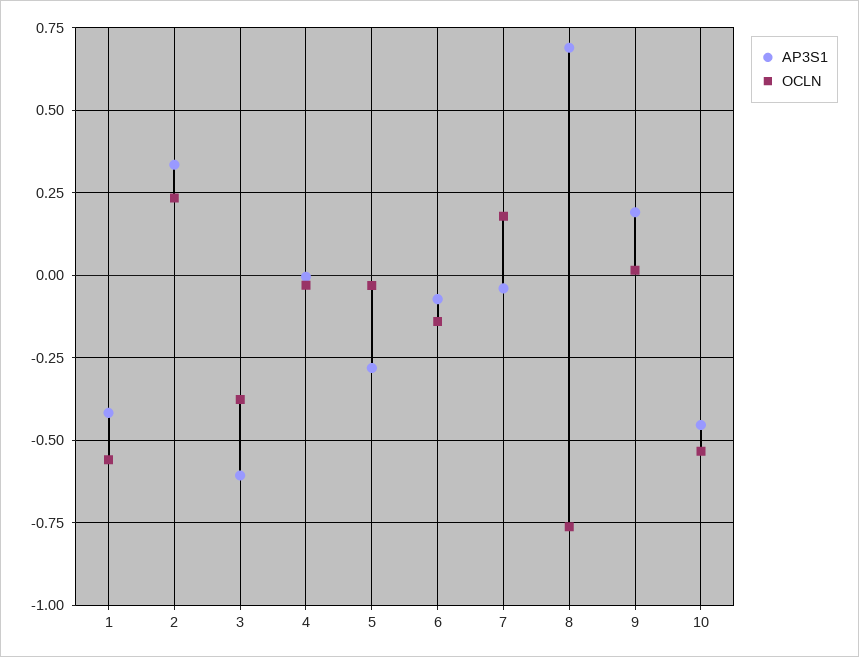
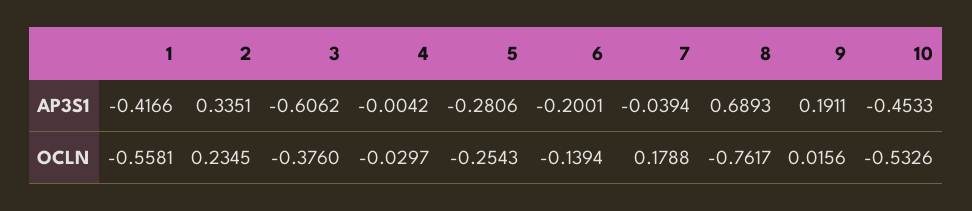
  {
    "AP3S1": {
      "1": -0.4166,
      "2": 0.3351,
      "3": -0.6062,
      "4": -0.0042,
      "5": -0.2806,
-     "6": -0.075,
+     "6": -0.2001,
      "7": -0.0394,
      "8": 0.6893,
      "9": 0.1911,
      "10": -0.4533
    },
    "OCLN": {
      "1": -0.5581,
      "2": 0.2345,
      "3": -0.376,
      "4": -0.0297,
-     "5": -0.025,
+     "5": -0.2543,
      "6": -0.1394,
      "7": 0.1788,
      "8": -0.7617,
      "9": 0.0156,
      "10": -0.5326
    }
  }

